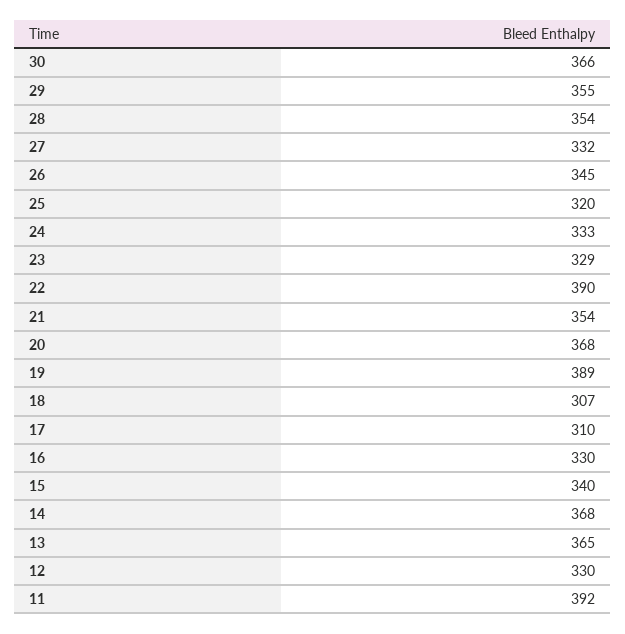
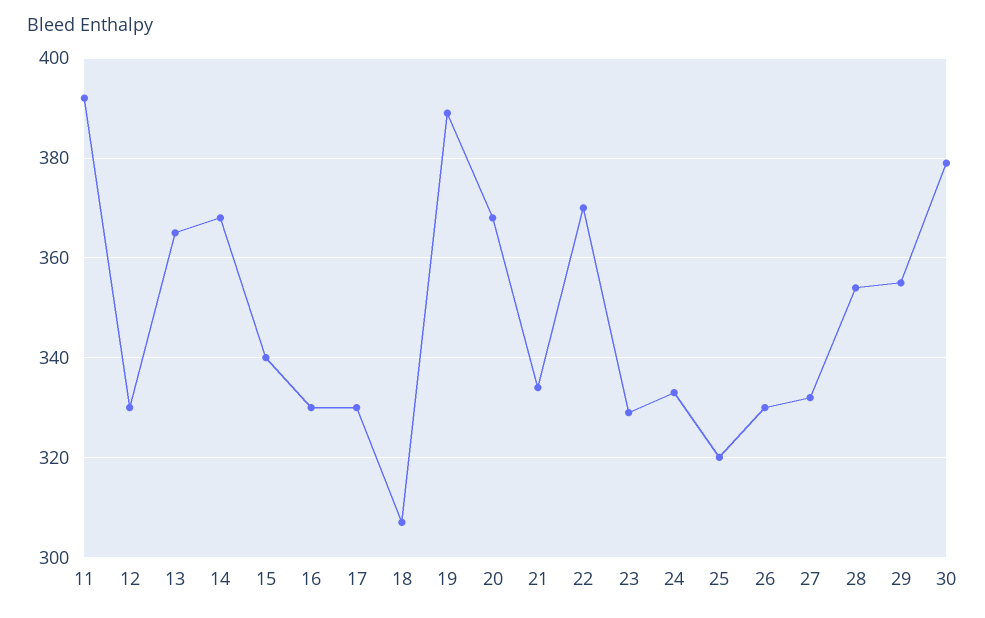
  {
-   "30": 366,
+   "30": 380,
    "29": 355,
    "28": 354,
    "27": 332,
-   "26": 345,
+   "26": 330,
    "25": 320,
    "24": 333,
    "23": 329,
-   "22": 390,
+   "22": 370,
-   "21": 354,
+   "21": 335,
    "20": 368,
    "19": 389,
    "18": 307,
-   "17": 310,
+   "17": 330,
    "16": 330,
    "15": 340,
    "14": 368,
    "13": 365,
    "12": 330,
    "11": 392
  }

